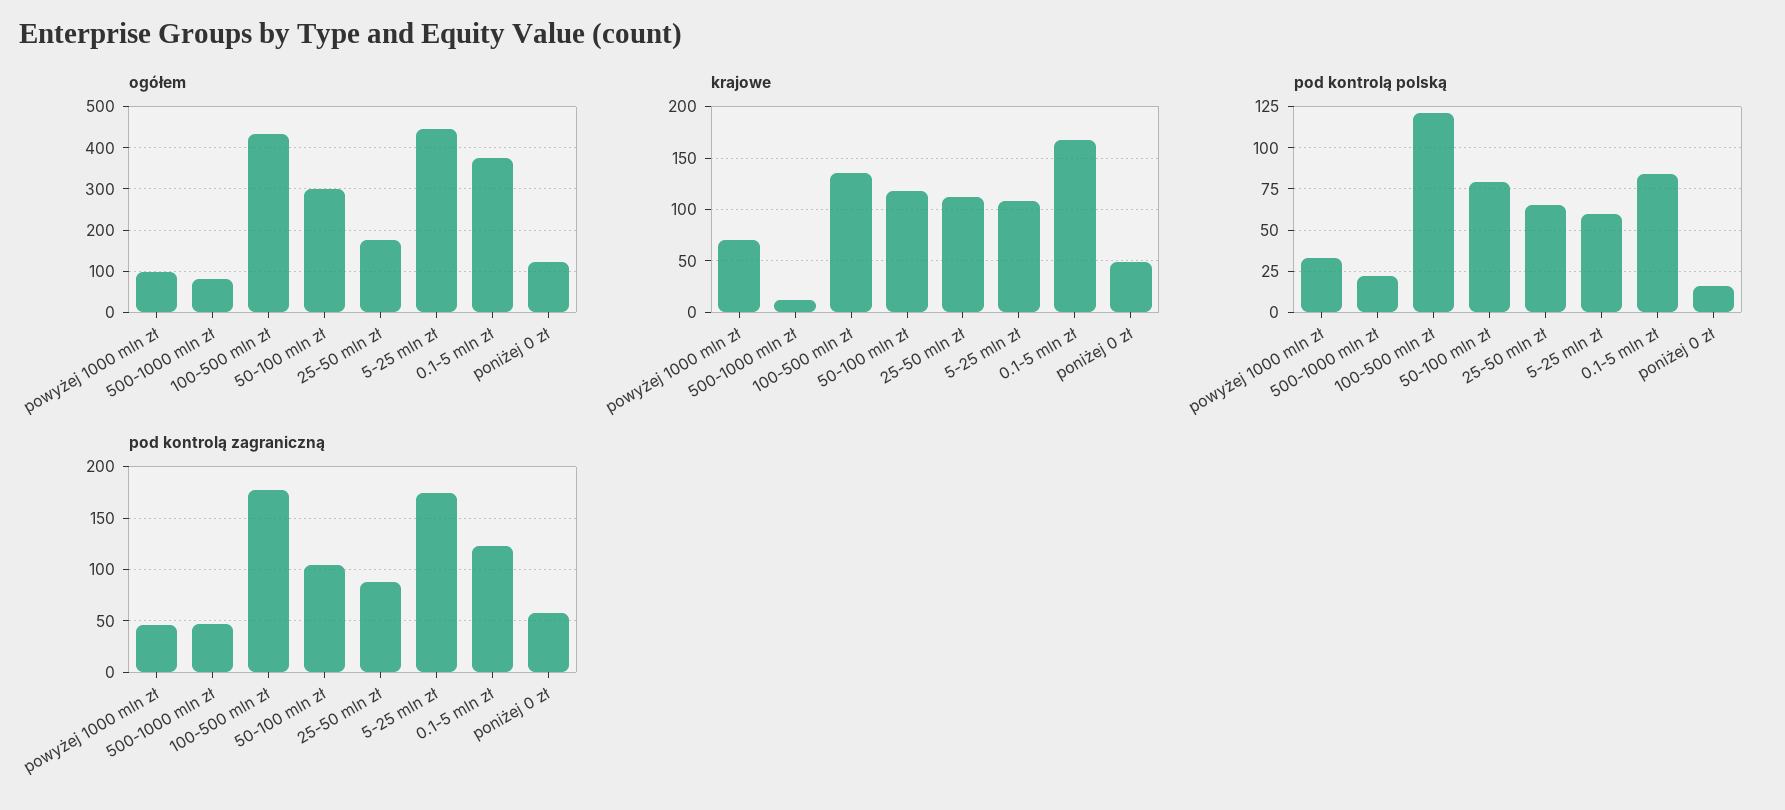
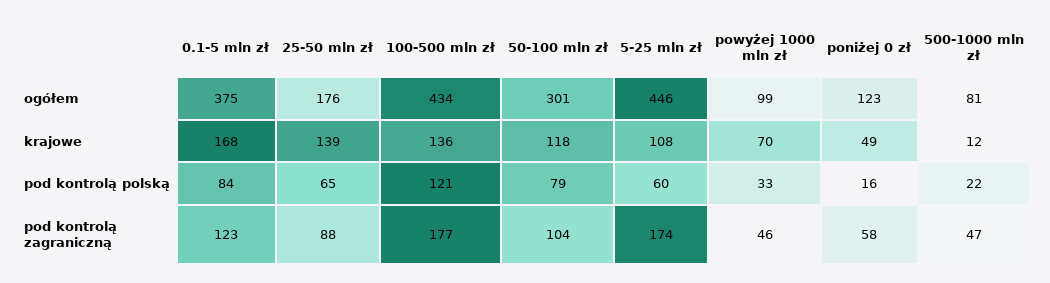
  {
    "ogółem": {
      "powyżej 1000 mln zł": 99,
      "500-1000 mln zł": 81,
      "100-500 mln zł": 434,
      "50-100 mln zł": 301,
      "25-50 mln zł": 176,
      "5-25 mln zł": 446,
      "0.1-5 mln zł": 375,
      "poniżej 0 zł": 123
    },
    "krajowe": {
      "powyżej 1000 mln zł": 70,
      "500-1000 mln zł": 12,
      "100-500 mln zł": 136,
      "50-100 mln zł": 118,
-     "25-50 mln zł": 110,
+     "25-50 mln zł": 139,
      "5-25 mln zł": 108,
      "0.1-5 mln zł": 168,
      "poniżej 0 zł": 49
    },
    "pod kontrolą polską": {
      "powyżej 1000 mln zł": 33,
      "500-1000 mln zł": 22,
      "100-500 mln zł": 121,
      "50-100 mln zł": 79,
      "25-50 mln zł": 65,
      "5-25 mln zł": 60,
      "0.1-5 mln zł": 84,
      "poniżej 0 zł": 16
    },
    "pod kontrolą zagraniczną": {
      "powyżej 1000 mln zł": 46,
      "500-1000 mln zł": 47,
      "100-500 mln zł": 177,
      "50-100 mln zł": 104,
      "25-50 mln zł": 88,
      "5-25 mln zł": 174,
      "0.1-5 mln zł": 123,
      "poniżej 0 zł": 58
    }
  }

